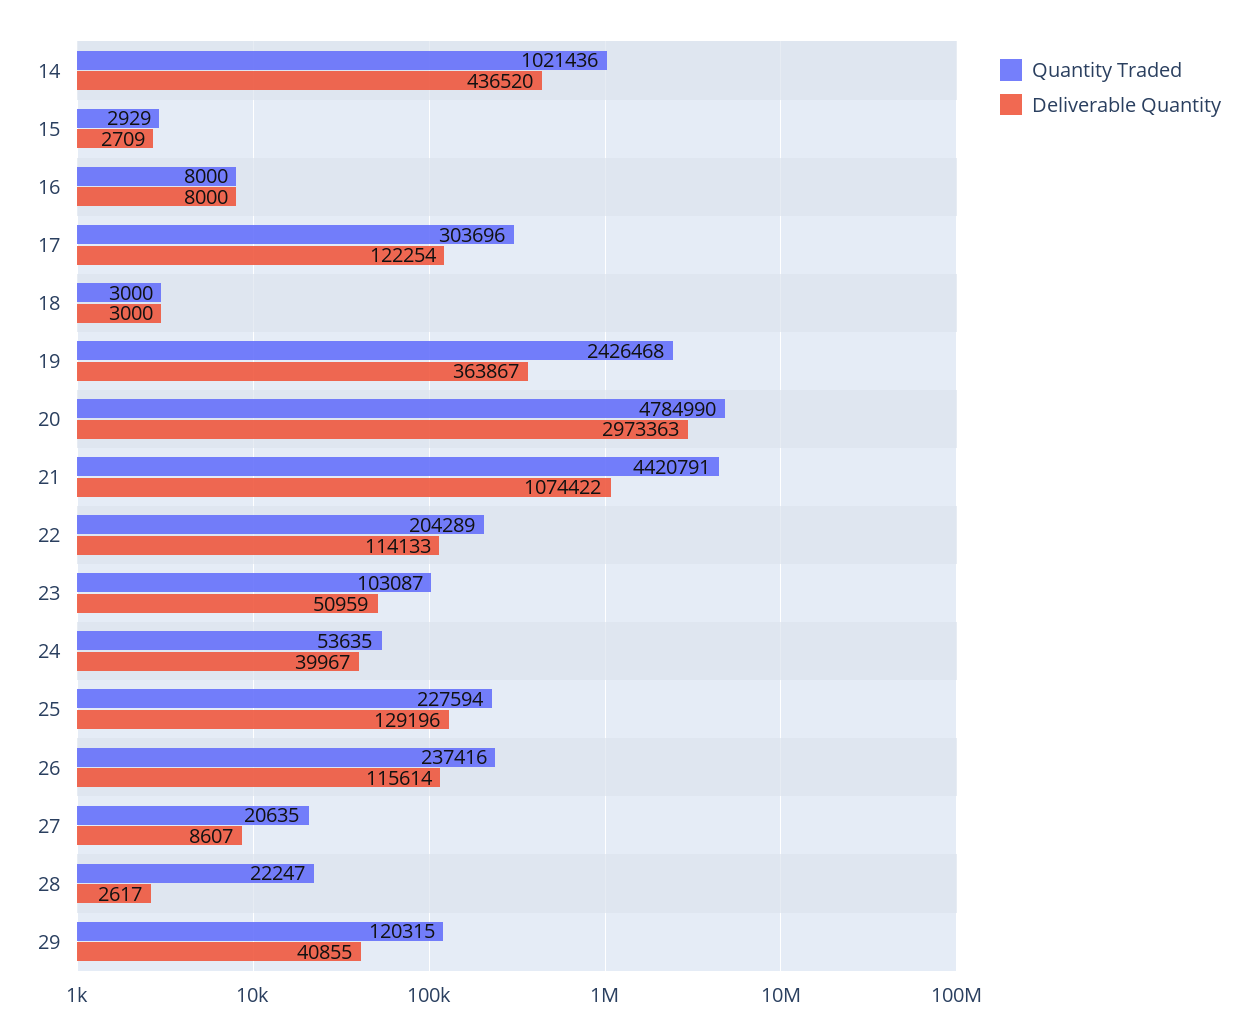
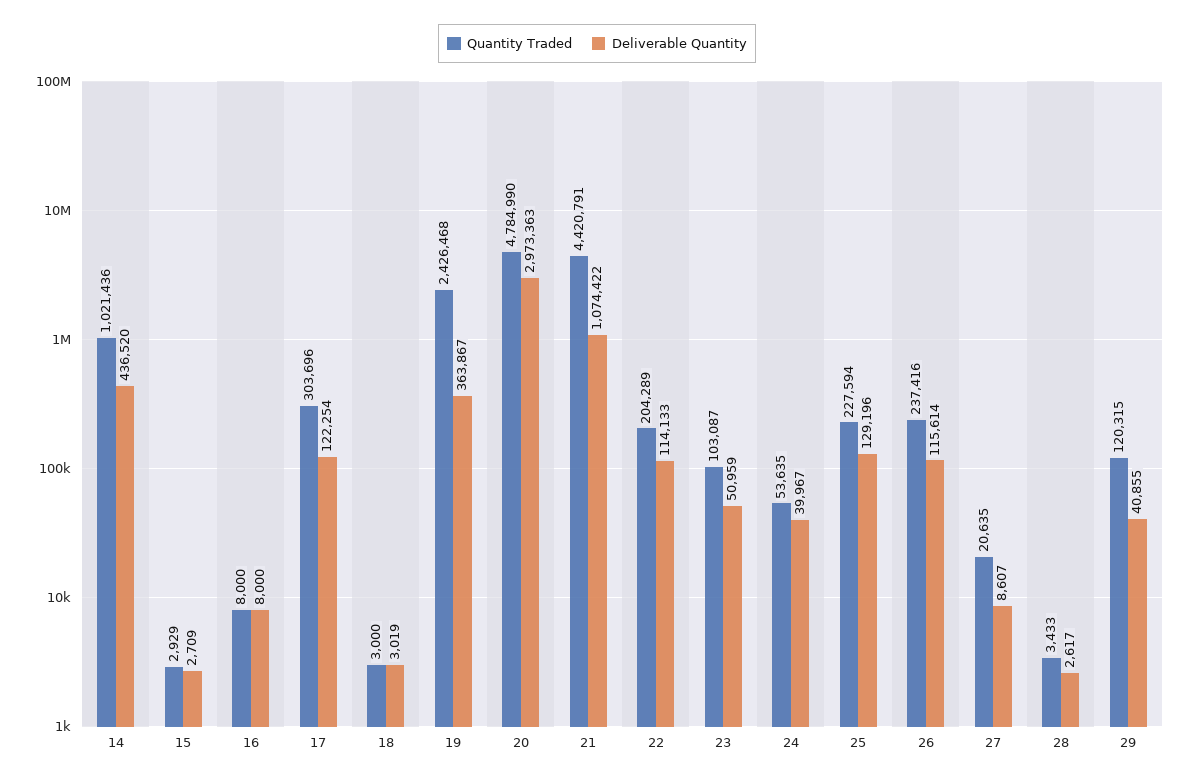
  {
    "Quantity Traded": {
      "14": 1021436,
      "15": 2929,
      "16": 8000,
      "17": 303696,
      "18": 3000,
      "19": 2426468,
      "20": 4784990,
      "21": 4420791,
      "22": 204289,
      "23": 103087,
      "24": 53635,
      "25": 227594,
      "26": 237416,
      "27": 20635,
-     "28": 22247,
+     "28": 3433,
      "29": 120315
    },
    "Deliverable Quantity": {
      "14": 436520,
      "15": 2709,
      "16": 8000,
      "17": 122254,
-     "18": 3000,
+     "18": 3019,
      "19": 363867,
      "20": 2973363,
      "21": 1074422,
      "22": 114133,
      "23": 50959,
      "24": 39967,
      "25": 129196,
      "26": 115614,
      "27": 8607,
      "28": 2617,
      "29": 40855
    }
  }

